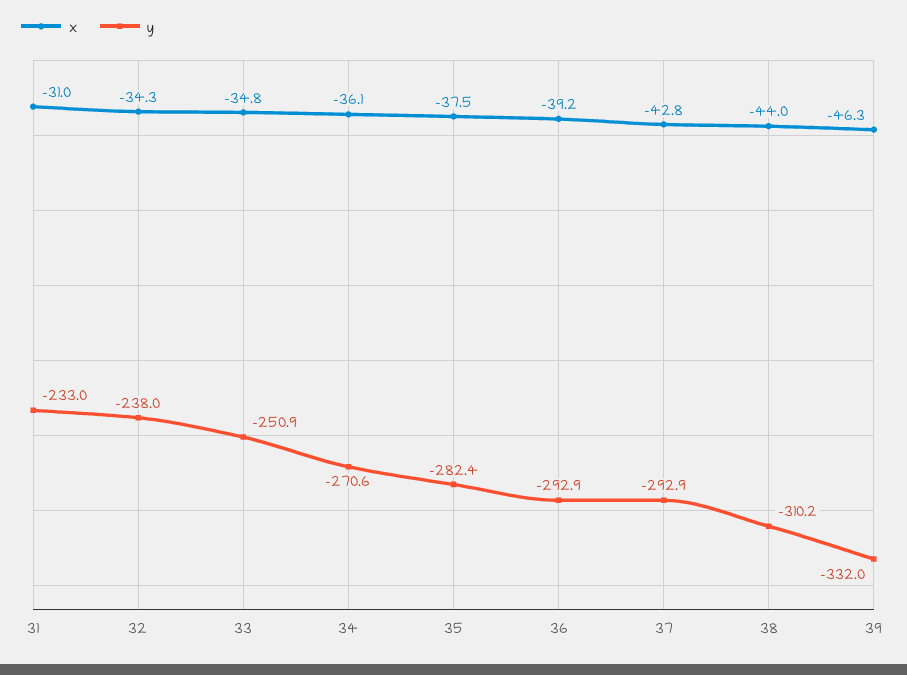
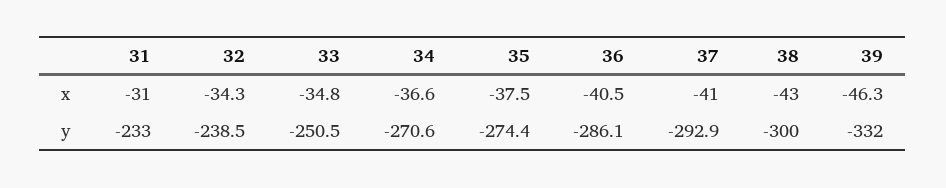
  {
    "x": {
      "31": -31,
      "32": -34.3,
      "33": -34.8,
-     "34": -36.1,
+     "34": -36.6,
      "35": -37.5,
-     "36": -39.2,
+     "36": -40.5,
-     "37": -42.8,
+     "37": -41,
-     "38": -44,
+     "38": -43,
      "39": -46.3
    },
    "y": {
      "31": -233,
-     "32": -238,
+     "32": -238.5,
-     "33": -250.9,
+     "33": -250.5,
      "34": -270.6,
-     "35": -282.4,
+     "35": -274.4,
-     "36": -292.9,
+     "36": -286.1,
      "37": -292.9,
-     "38": -310.2,
+     "38": -300,
      "39": -332
    }
  }

